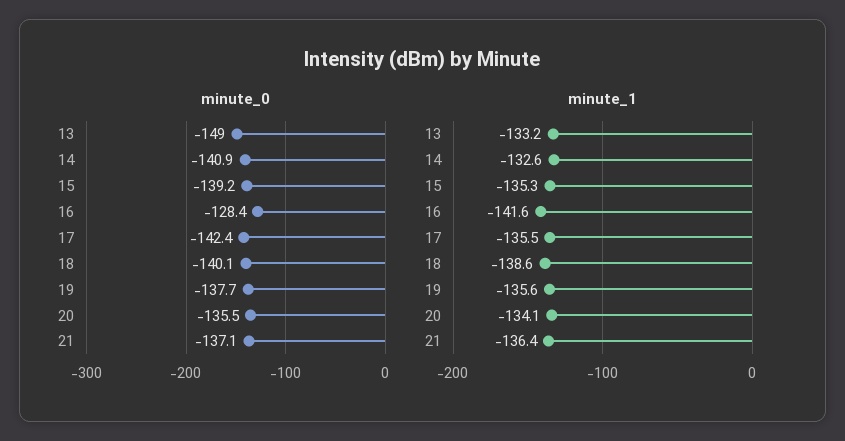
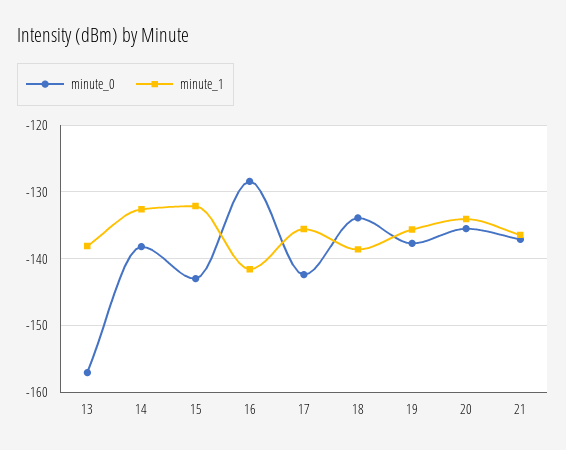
  {
    "minute_0": {
-     "13": -149,
+     "13": -157,
-     "14": -140.9,
+     "14": -138,
-     "15": -139.2,
+     "15": -143,
      "16": -128.4,
      "17": -142.4,
-     "18": -140.1,
+     "18": -134,
      "19": -137.7,
      "20": -135.5,
      "21": -137.1
    },
    "minute_1": {
-     "13": -133.2,
+     "13": -138,
      "14": -132.6,
-     "15": -135.3,
+     "15": -132,
      "16": -141.6,
      "17": -135.5,
      "18": -138.6,
      "19": -135.6,
      "20": -134.1,
      "21": -136.4
    }
  }

